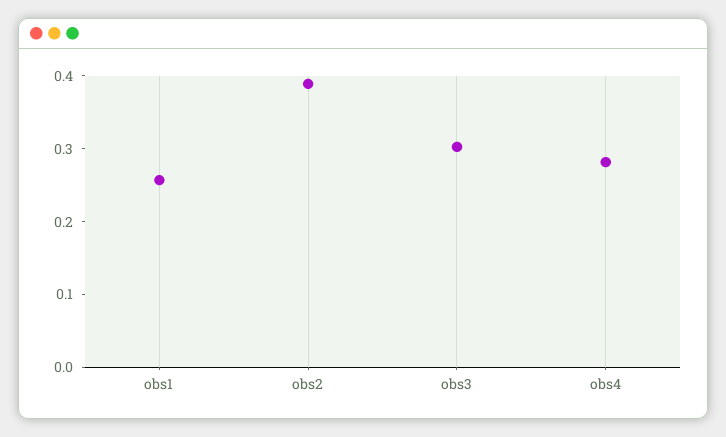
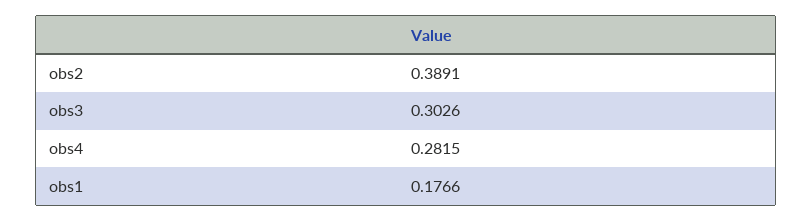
  {
-   "obs1": 0.26,
+   "obs1": 0.1766,
    "obs2": 0.3891,
    "obs3": 0.3026,
    "obs4": 0.2815
  }

